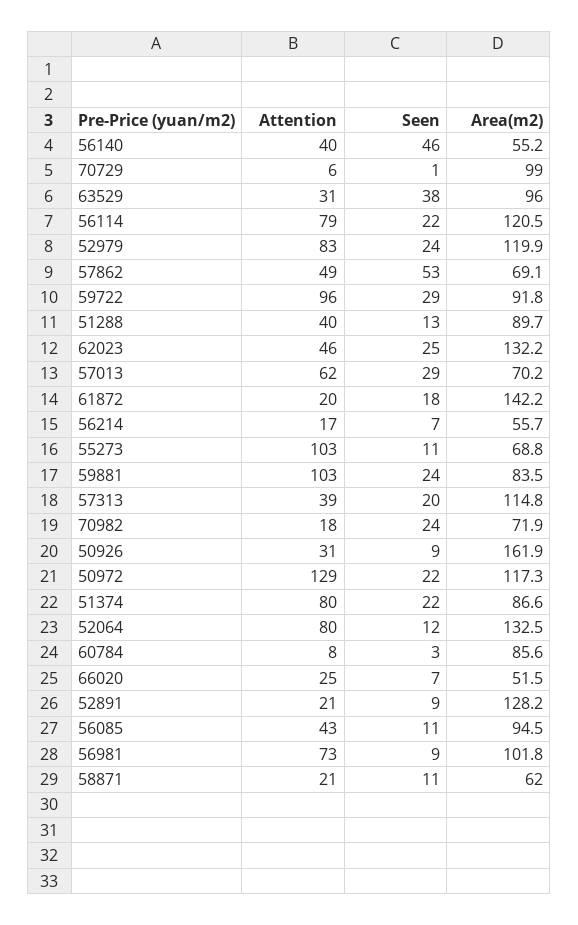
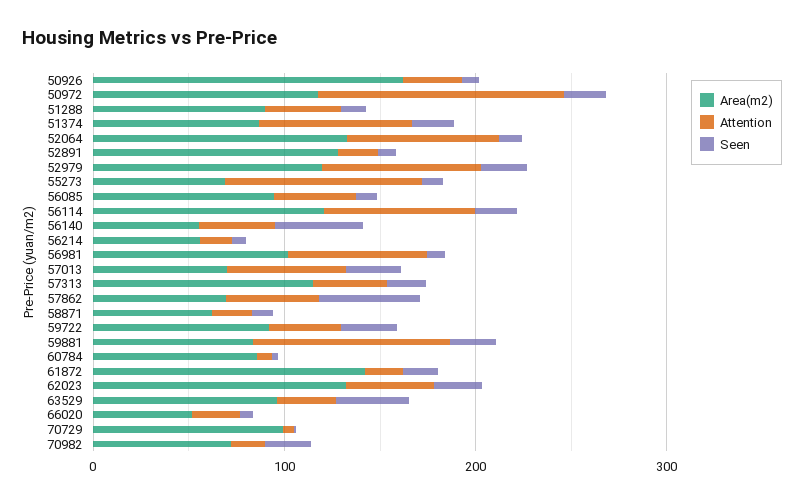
  {
    "Attention": {
      "56140": 40,
      "70729": 6,
      "63529": 31,
      "56114": 79,
      "52979": 83,
      "57862": 49,
-     "59722": 96,
+     "59722": 40,
      "51288": 40,
      "62023": 46,
      "57013": 62,
      "61872": 20,
      "56214": 17,
      "55273": 103,
      "59881": 103,
      "57313": 39,
      "70982": 18,
      "50926": 31,
      "50972": 129,
      "51374": 80,
      "52064": 80,
      "60784": 8,
      "66020": 25,
      "52891": 21,
      "56085": 43,
      "56981": 73,
      "58871": 21
    },
    "Seen": {
      "56140": 46,
      "70729": 1,
      "63529": 38,
      "56114": 22,
      "52979": 24,
      "57862": 53,
      "59722": 29,
      "51288": 13,
      "62023": 25,
      "57013": 29,
      "61872": 18,
      "56214": 7,
      "55273": 11,
      "59881": 24,
      "57313": 20,
      "70982": 24,
      "50926": 9,
      "50972": 22,
      "51374": 22,
      "52064": 12,
      "60784": 3,
      "66020": 7,
      "52891": 9,
      "56085": 11,
      "56981": 9,
      "58871": 11
    },
    "Area(m2)": {
      "56140": 55.2,
      "70729": 99,
      "63529": 96,
      "56114": 120.5,
      "52979": 119.9,
      "57862": 69.1,
      "59722": 91.8,
      "51288": 89.7,
      "62023": 132.2,
      "57013": 70.2,
      "61872": 142.2,
      "56214": 55.7,
      "55273": 68.8,
      "59881": 83.5,
      "57313": 114.8,
      "70982": 71.9,
      "50926": 161.9,
      "50972": 117.3,
      "51374": 86.6,
      "52064": 132.5,
      "60784": 85.6,
      "66020": 51.5,
      "52891": 128.2,
      "56085": 94.5,
      "56981": 101.8,
      "58871": 62
    }
  }

